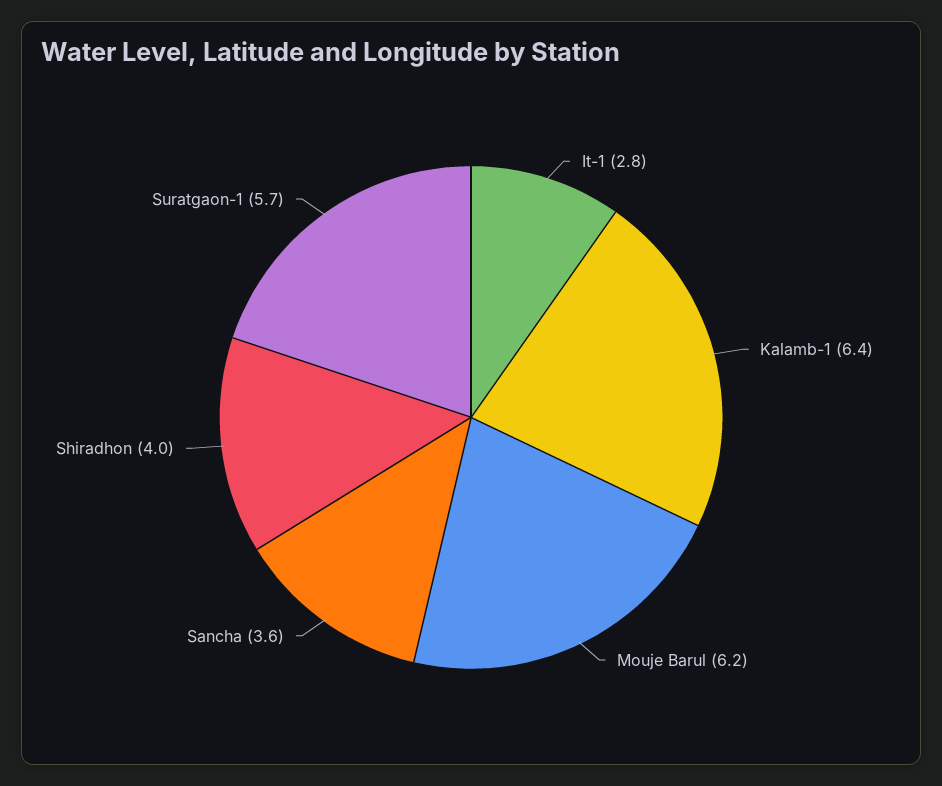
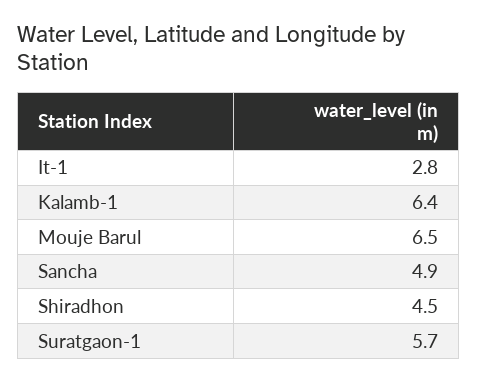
  {
    "It-1": 2.8,
    "Kalamb-1": 6.4,
-   "Mouje Barul": 6.2,
+   "Mouje Barul": 6.5,
-   "Sancha": 3.6,
+   "Sancha": 4.9,
-   "Shiradhon": 4,
+   "Shiradhon": 4.5,
    "Suratgaon-1": 5.7
  }

